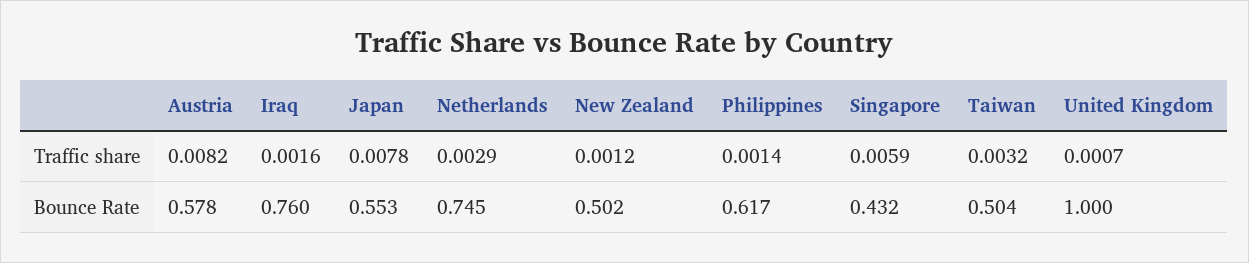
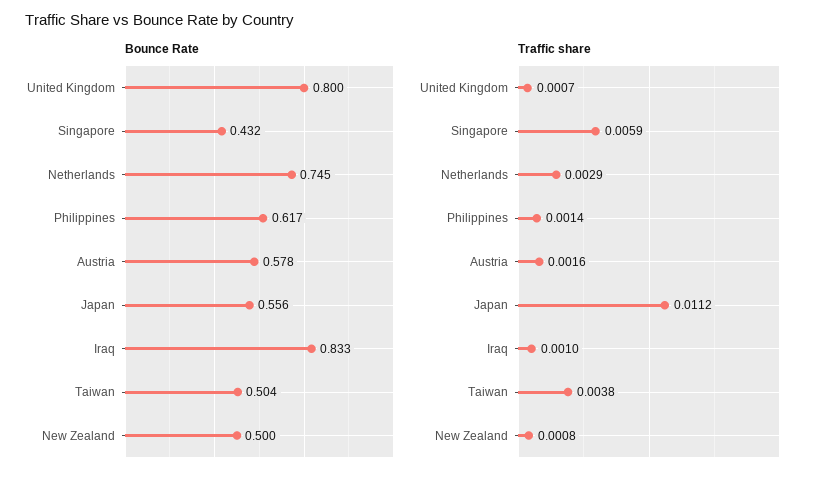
  {
    "Traffic share": {
-     "Austria": 0.0082,
+     "Austria": 0.0016,
-     "Iraq": 0.0016,
+     "Iraq": 0.001,
-     "Japan": 0.0078,
+     "Japan": 0.0112,
      "Netherlands": 0.0029,
-     "New Zealand": 0.0012,
+     "New Zealand": 0.0008,
      "Philippines": 0.0014,
      "Singapore": 0.0059,
-     "Taiwan": 0.0032,
+     "Taiwan": 0.0038,
      "United Kingdom": 0.0007
    },
    "Bounce Rate": {
      "Austria": 0.578,
-     "Iraq": 0.76,
+     "Iraq": 0.833,
-     "Japan": 0.553,
+     "Japan": 0.556,
      "Netherlands": 0.745,
-     "New Zealand": 0.502,
+     "New Zealand": 0.5,
      "Philippines": 0.617,
      "Singapore": 0.432,
      "Taiwan": 0.504,
-     "United Kingdom": 1
+     "United Kingdom": 0.8
    }
  }

